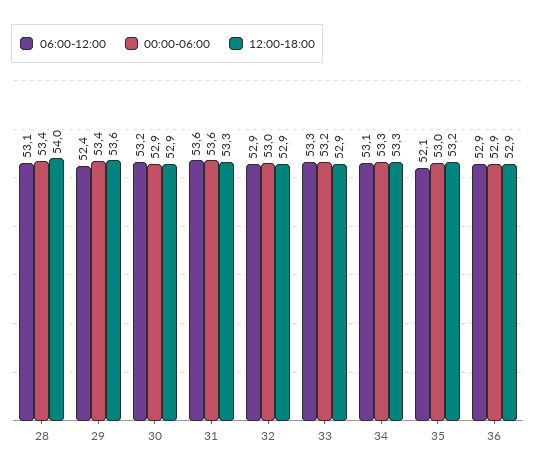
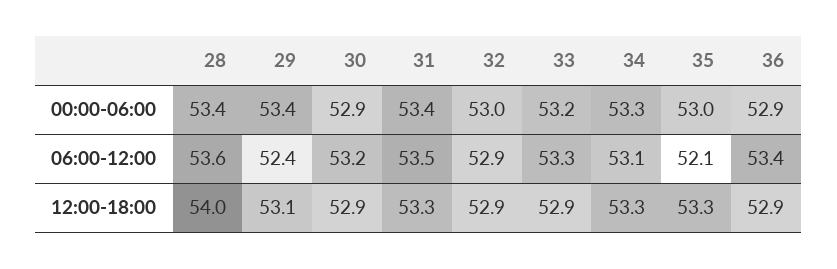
  {
    "06:00-12:00": {
-     "28": 53.1,
+     "28": 53.6,
      "29": 52.4,
      "30": 53.2,
-     "31": 53.6,
+     "31": 53.5,
      "32": 52.9,
      "33": 53.3,
      "34": 53.1,
      "35": 52.1,
-     "36": 52.9
+     "36": 53.4
    },
    "00:00-06:00": {
      "28": 53.4,
      "29": 53.4,
      "30": 52.9,
-     "31": 53.6,
+     "31": 53.4,
      "32": 53,
      "33": 53.2,
      "34": 53.3,
      "35": 53,
      "36": 52.9
    },
    "12:00-18:00": {
      "28": 54,
-     "29": 53.6,
+     "29": 53.1,
      "30": 52.9,
      "31": 53.3,
      "32": 52.9,
      "33": 52.9,
      "34": 53.3,
-     "35": 53.2,
+     "35": 53.3,
      "36": 52.9
    }
  }

